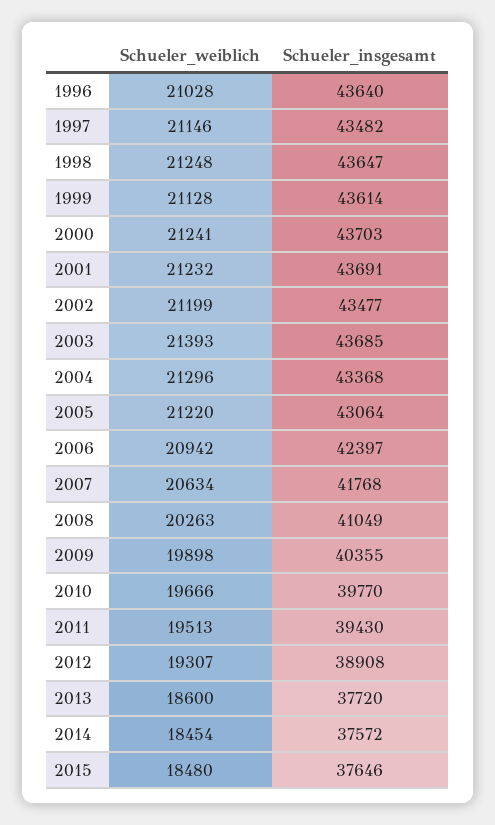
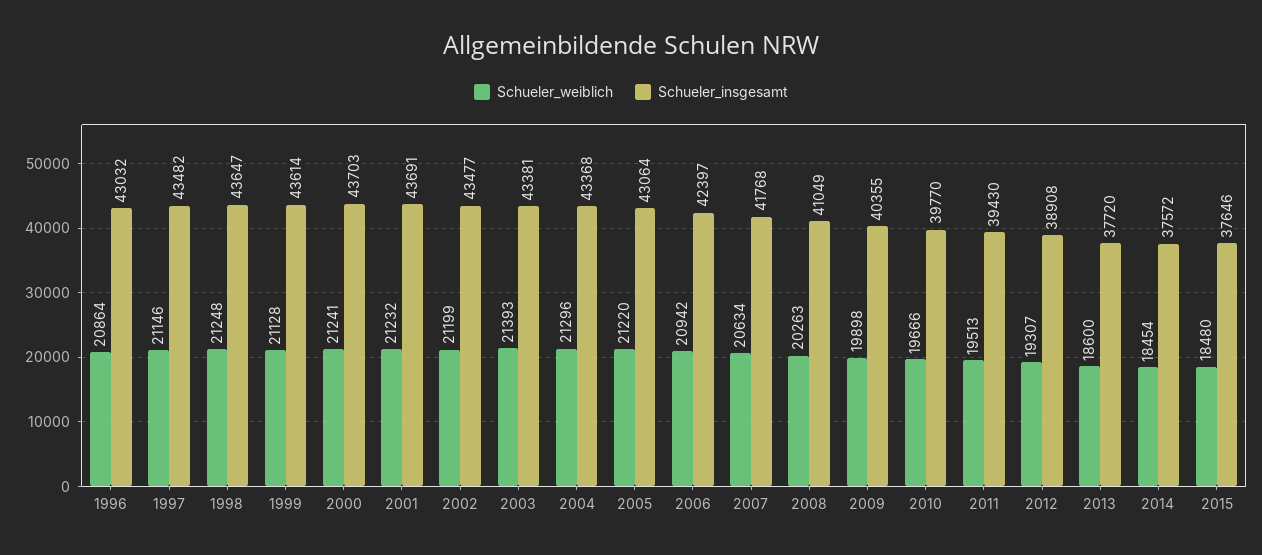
  {
    "Schueler_weiblich": {
-     "1996": 21028,
+     "1996": 20864,
      "1997": 21146,
      "1998": 21248,
      "1999": 21128,
      "2000": 21241,
      "2001": 21232,
      "2002": 21199,
      "2003": 21393,
      "2004": 21296,
      "2005": 21220,
      "2006": 20942,
      "2007": 20634,
      "2008": 20263,
      "2009": 19898,
      "2010": 19666,
      "2011": 19513,
      "2012": 19307,
      "2013": 18600,
      "2014": 18454,
      "2015": 18480
    },
    "Schueler_insgesamt": {
-     "1996": 43640,
+     "1996": 43032,
      "1997": 43482,
      "1998": 43647,
      "1999": 43614,
      "2000": 43703,
      "2001": 43691,
      "2002": 43477,
-     "2003": 43685,
+     "2003": 43381,
      "2004": 43368,
      "2005": 43064,
      "2006": 42397,
      "2007": 41768,
      "2008": 41049,
      "2009": 40355,
      "2010": 39770,
      "2011": 39430,
      "2012": 38908,
      "2013": 37720,
      "2014": 37572,
      "2015": 37646
    }
  }

